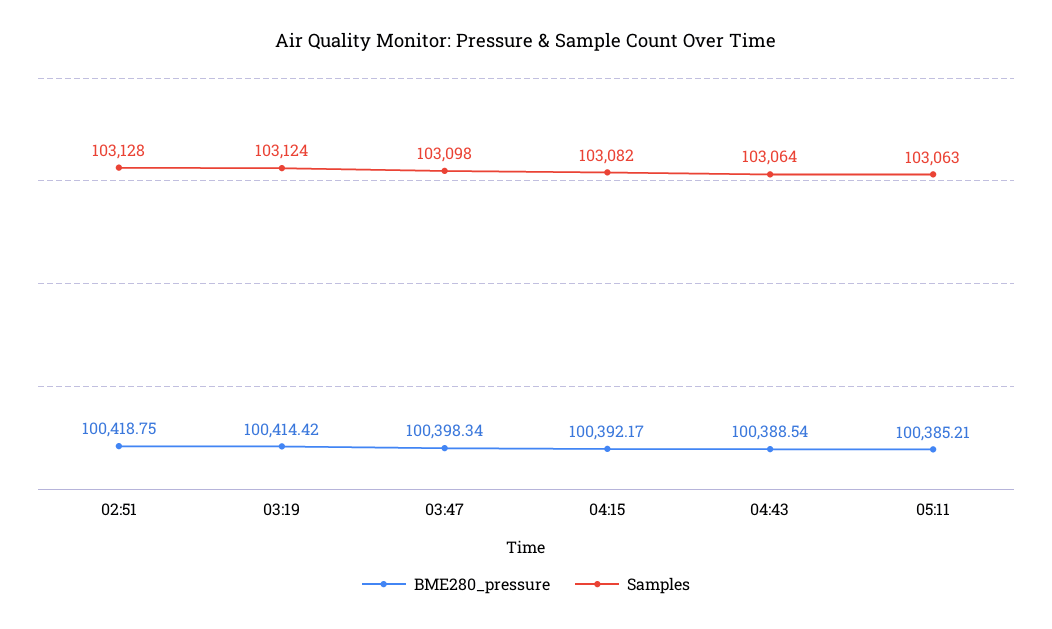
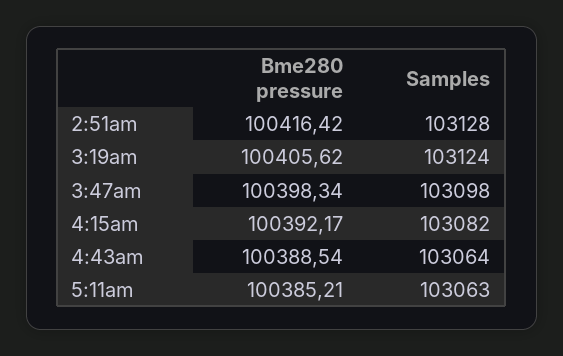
  {
    "BME280_pressure": {
-     "02:51": 100418.75,
+     "02:51": 100416.42,
-     "03:19": 100414.42,
+     "03:19": 100405.62,
      "03:47": 100398.34,
      "04:15": 100392.17,
      "04:43": 100388.54,
      "05:11": 100385.21
    },
    "Samples": {
      "02:51": 103128,
      "03:19": 103124,
      "03:47": 103098,
      "04:15": 103082,
      "04:43": 103064,
      "05:11": 103063
    }
  }

